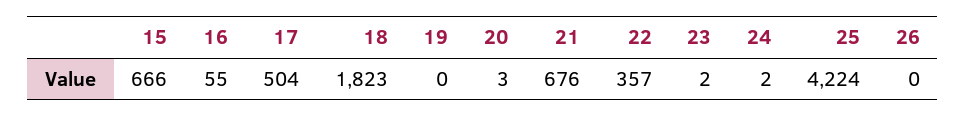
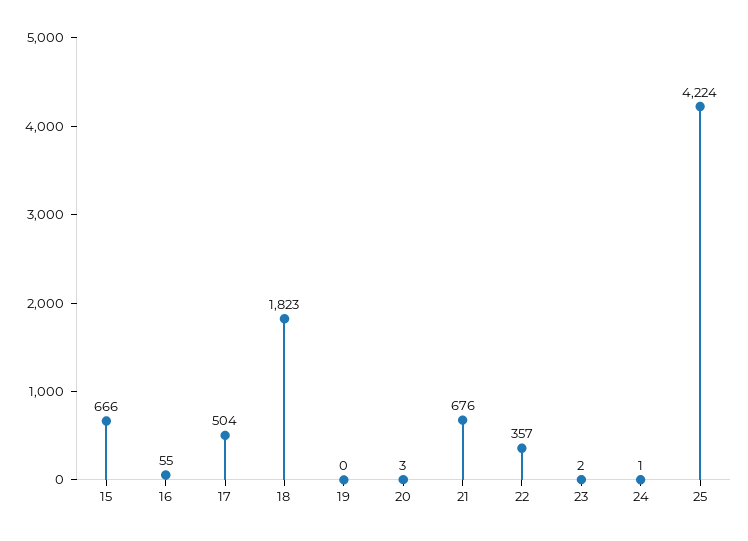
  {
    "15": 666,
    "16": 55,
    "17": 504,
    "18": 1823,
    "19": 0,
    "20": 3,
    "21": 676,
    "22": 357,
    "23": 2,
-   "24": 2,
+   "24": 1,
-   "25": 4224,
+   "25": 4224
-   "26": 0
  }

